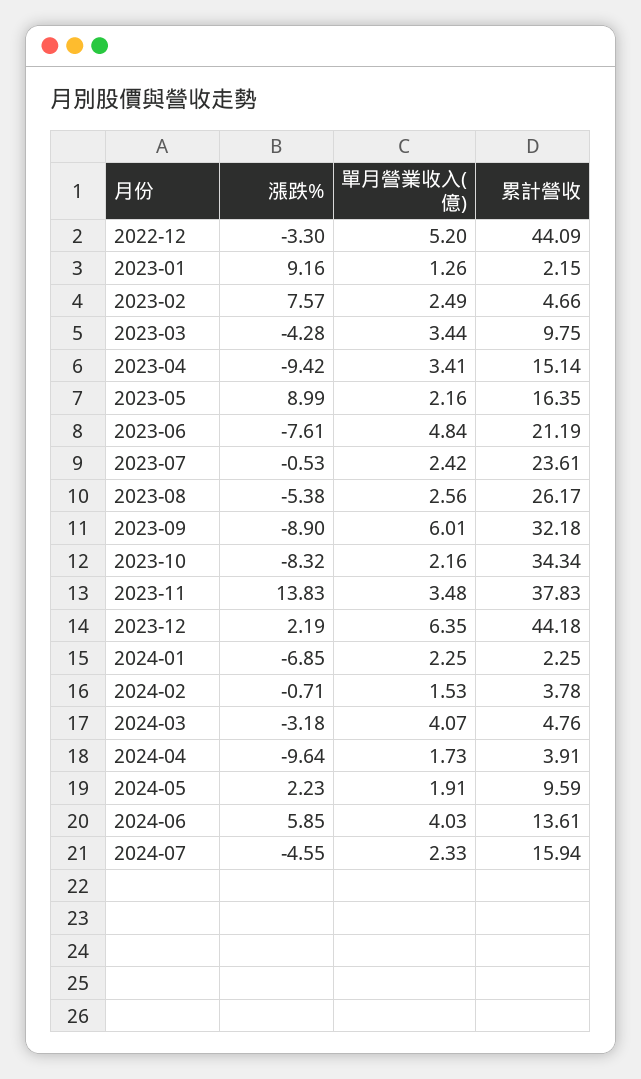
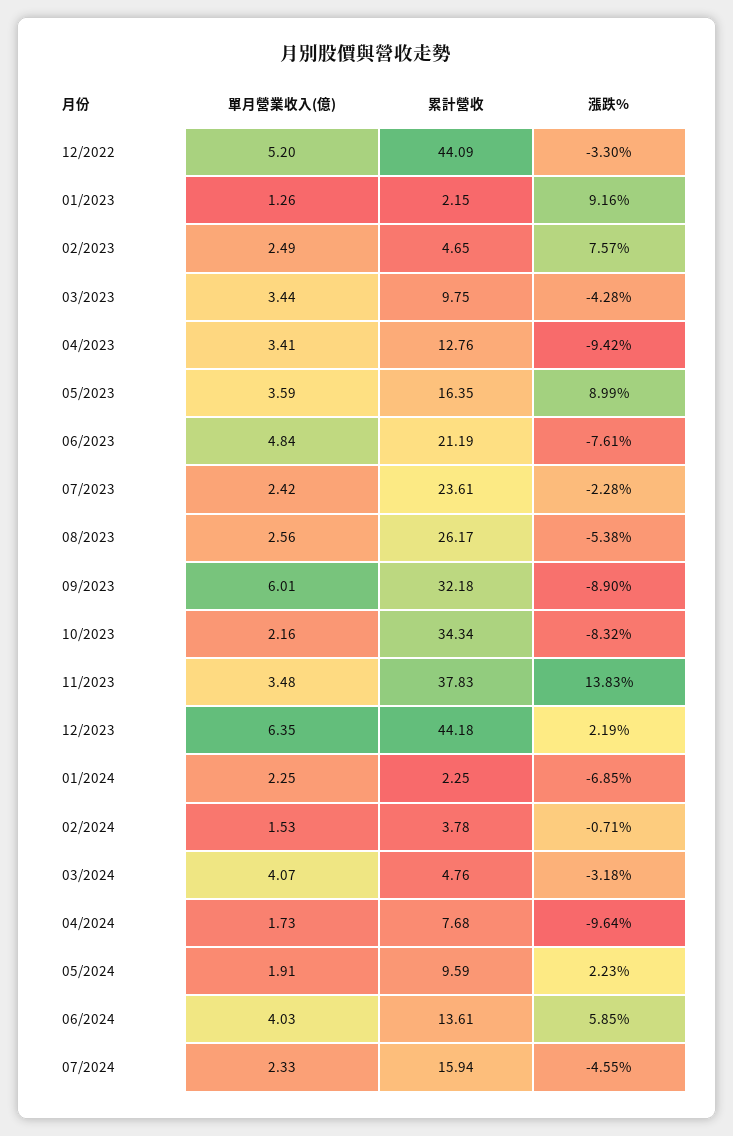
  {
    "漲跌%": {
      "2022-12": -3.3,
      "2023-01": 9.16,
      "2023-02": 7.57,
      "2023-03": -4.28,
      "2023-04": -9.42,
      "2023-05": 8.99,
      "2023-06": -7.61,
-     "2023-07": -0.53,
+     "2023-07": -2.28,
      "2023-08": -5.38,
      "2023-09": -8.9,
      "2023-10": -8.32,
      "2023-11": 13.83,
      "2023-12": 2.19,
      "2024-01": -6.85,
      "2024-02": -0.71,
      "2024-03": -3.18,
      "2024-04": -9.64,
      "2024-05": 2.23,
      "2024-06": 5.85,
      "2024-07": -4.55
    },
    "單月營業收入(億)": {
      "2022-12": 5.2,
      "2023-01": 1.26,
      "2023-02": 2.49,
      "2023-03": 3.44,
      "2023-04": 3.41,
-     "2023-05": 2.16,
+     "2023-05": 3.59,
      "2023-06": 4.84,
      "2023-07": 2.42,
      "2023-08": 2.56,
      "2023-09": 6.01,
      "2023-10": 2.16,
      "2023-11": 3.48,
      "2023-12": 6.35,
      "2024-01": 2.25,
      "2024-02": 1.53,
      "2024-03": 4.07,
      "2024-04": 1.73,
      "2024-05": 1.91,
      "2024-06": 4.03,
      "2024-07": 2.33
    },
    "累計營收": {
      "2022-12": 44.09,
      "2023-01": 2.15,
-     "2023-02": 4.66,
+     "2023-02": 4.65,
      "2023-03": 9.75,
-     "2023-04": 15.14,
+     "2023-04": 12.76,
      "2023-05": 16.35,
      "2023-06": 21.19,
      "2023-07": 23.61,
      "2023-08": 26.17,
      "2023-09": 32.18,
      "2023-10": 34.34,
      "2023-11": 37.83,
      "2023-12": 44.18,
      "2024-01": 2.25,
      "2024-02": 3.78,
      "2024-03": 4.76,
-     "2024-04": 3.91,
+     "2024-04": 7.68,
      "2024-05": 9.59,
      "2024-06": 13.61,
      "2024-07": 15.94
    }
  }

